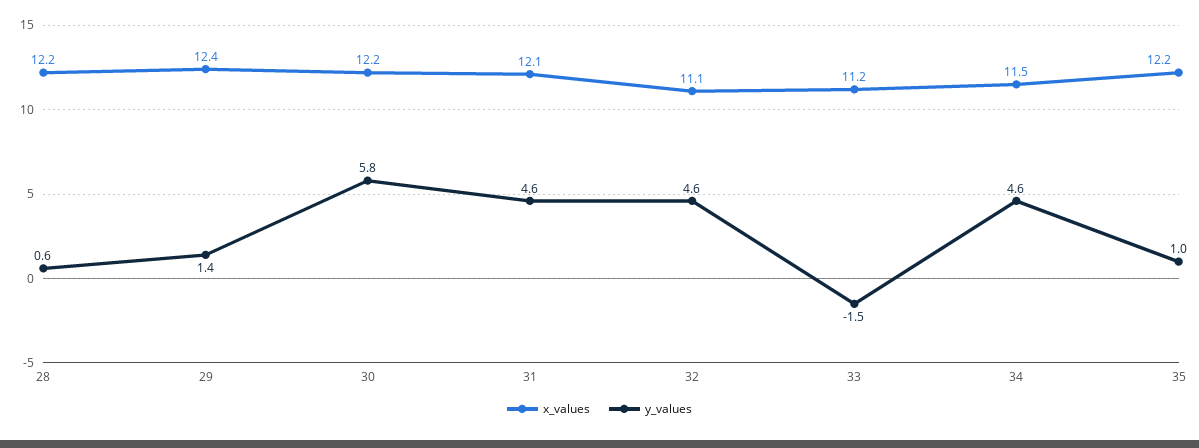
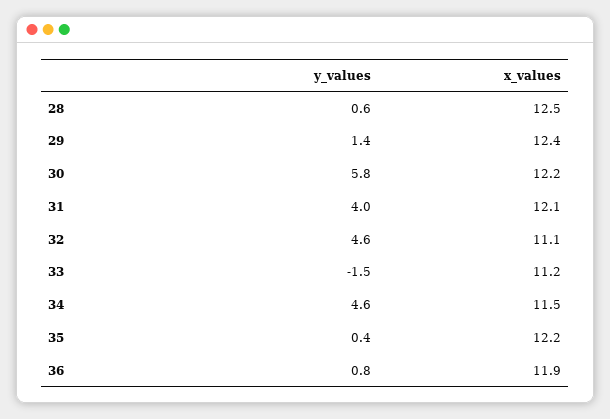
  {
    "x_values": {
-     "28": 12.2,
+     "28": 12.5,
      "29": 12.4,
      "30": 12.2,
      "31": 12.1,
      "32": 11.1,
      "33": 11.2,
      "34": 11.5,
-     "35": 12.2
+     "35": 12.2,
+     "36": 11.9
    },
    "y_values": {
      "28": 0.6,
      "29": 1.4,
      "30": 5.8,
-     "31": 4.6,
+     "31": 4,
      "32": 4.6,
      "33": -1.5,
      "34": 4.6,
-     "35": 1
+     "35": 0.4,
+     "36": 0.8
    }
  }

